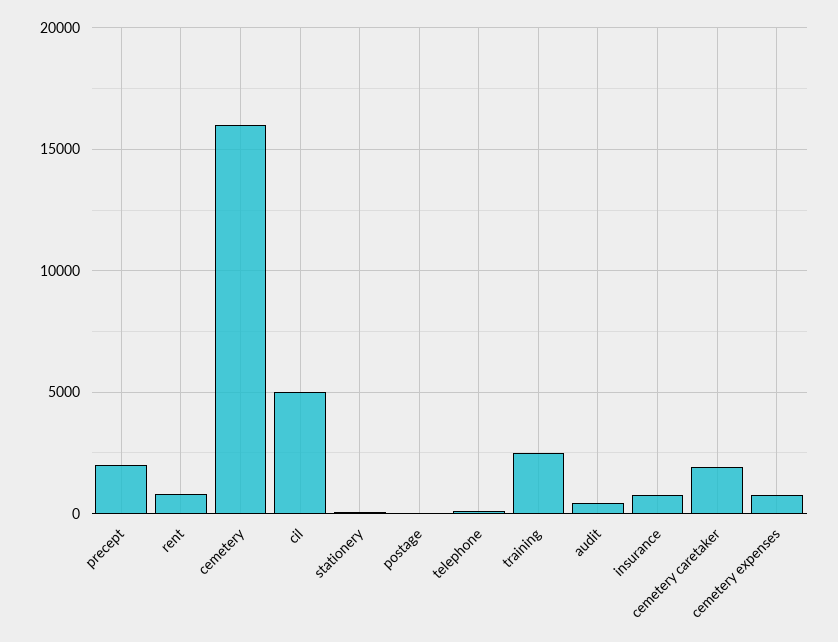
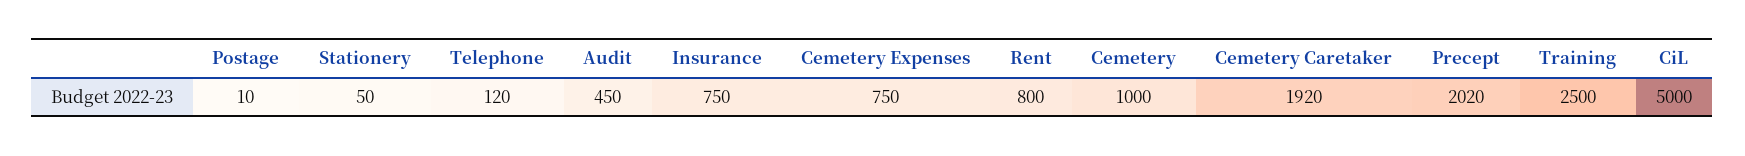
  {
    "precept": 2020,
    "rent": 800,
-   "cemetery": 16000,
+   "cemetery": 1000,
    "cil": 5000,
    "stationery": 50,
    "postage": 10,
    "telephone": 120,
    "training": 2500,
    "audit": 450,
    "insurance": 750,
    "cemetery caretaker": 1920,
    "cemetery expenses": 750
  }

